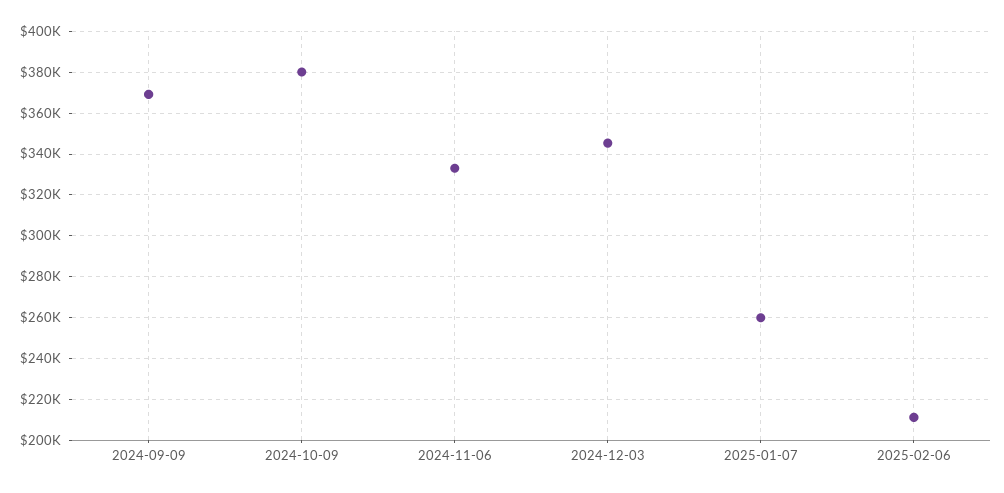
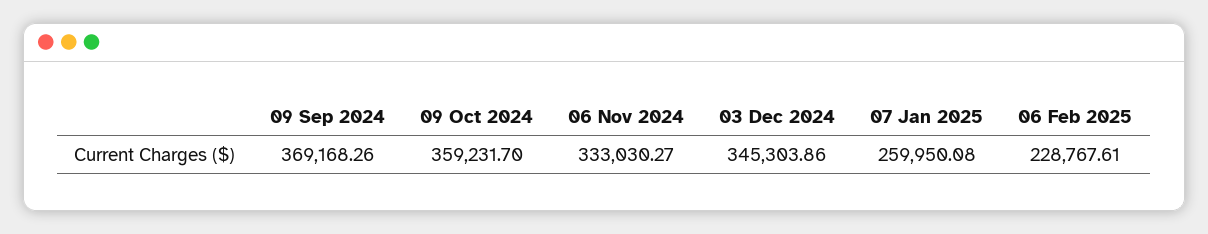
  {
    "2024-09-09": 369168.26,
-   "2024-10-09": 380000,
+   "2024-10-09": 359231.7,
    "2024-11-06": 333030.27,
    "2024-12-03": 345303.86,
    "2025-01-07": 259950.08,
-   "2025-02-06": 210000
+   "2025-02-06": 228767.61
  }

